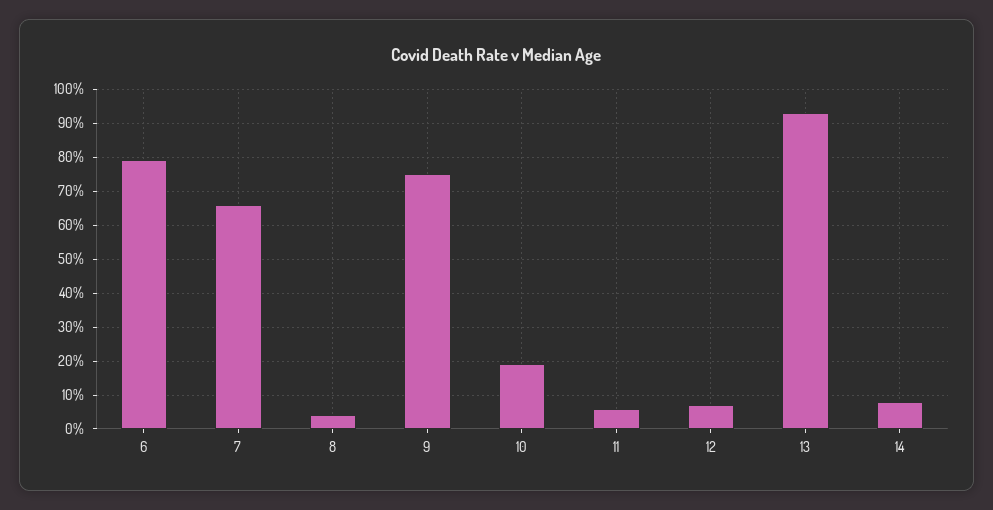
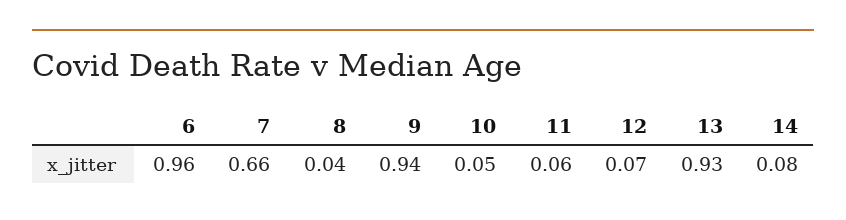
  {
-   "6": 0.8,
+   "6": 0.96,
    "7": 0.66,
    "8": 0.04,
-   "9": 0.75,
+   "9": 0.94,
-   "10": 0.2,
+   "10": 0.05,
    "11": 0.06,
    "12": 0.07,
    "13": 0.93,
    "14": 0.08
  }

